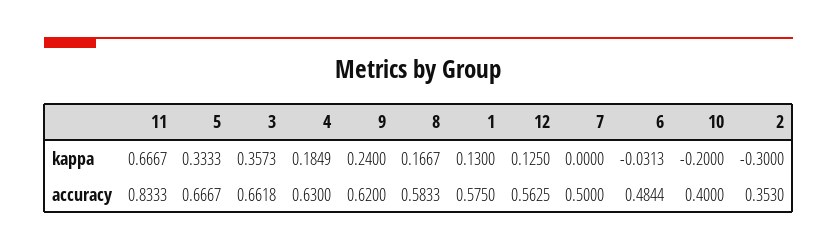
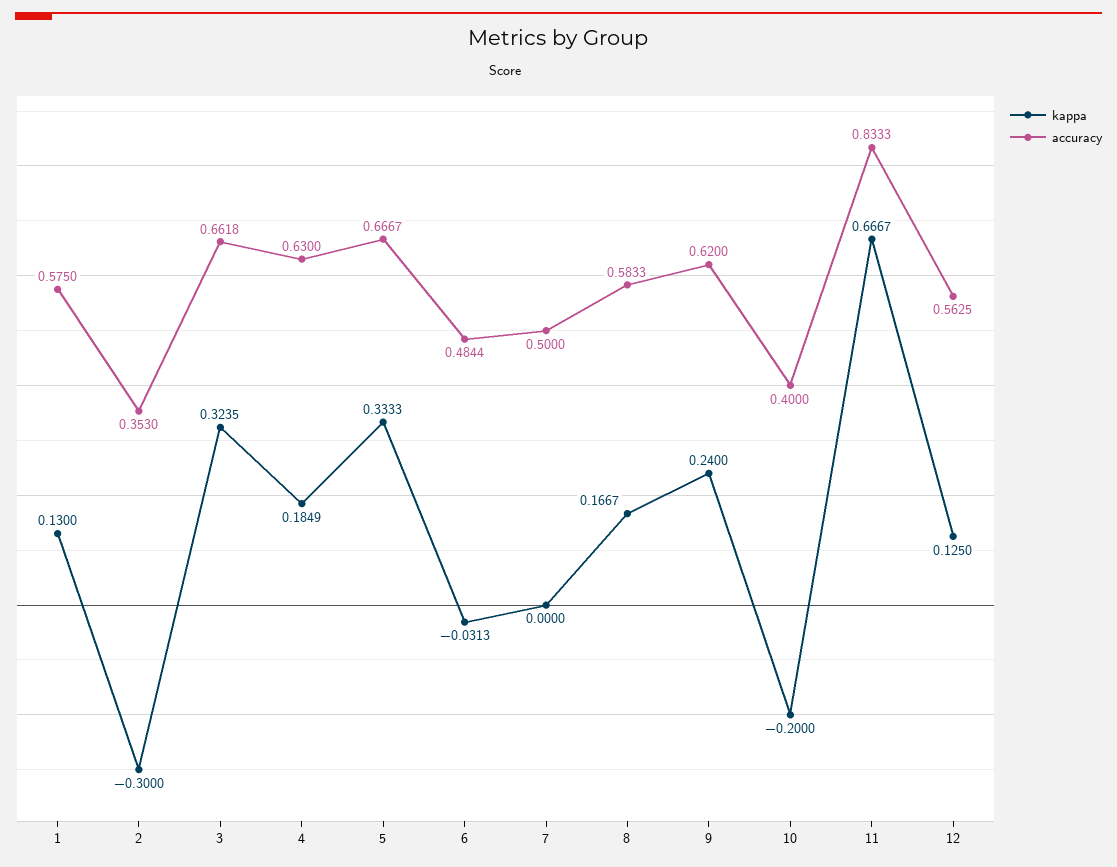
  {
    "kappa": {
      "11": 0.6667,
      "5": 0.3333,
-     "3": 0.3573,
+     "3": 0.3235,
      "4": 0.1849,
      "9": 0.24,
      "8": 0.1667,
      "1": 0.13,
      "12": 0.125,
      "7": 0,
      "6": -0.0313,
      "10": -0.2,
      "2": -0.3
    },
    "accuracy": {
      "11": 0.8333,
      "5": 0.6667,
      "3": 0.6618,
      "4": 0.63,
      "9": 0.62,
      "8": 0.5833,
      "1": 0.575,
      "12": 0.5625,
      "7": 0.5,
      "6": 0.4844,
      "10": 0.4,
      "2": 0.353
    }
  }

